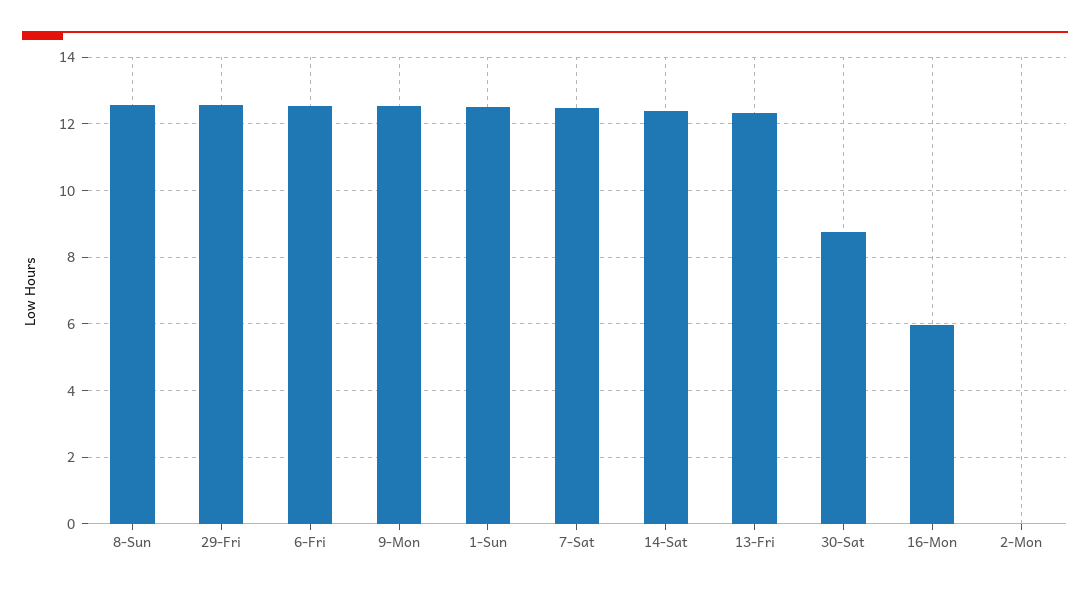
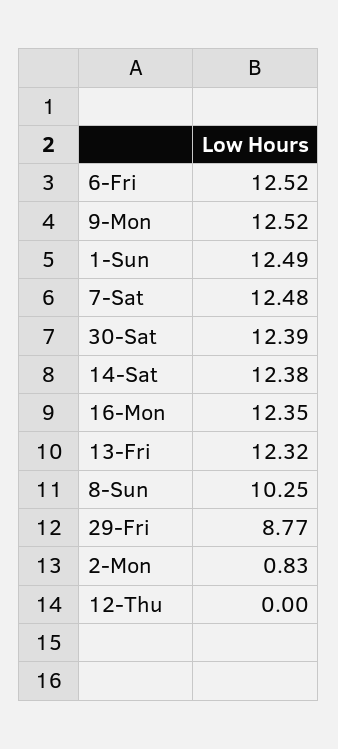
  {
-   "8-Sun": 12.6,
+   "8-Sun": 10.25,
-   "29-Fri": 12.6,
+   "29-Fri": 8.77,
    "6-Fri": 12.52,
    "9-Mon": 12.52,
    "1-Sun": 12.49,
    "7-Sat": 12.48,
    "14-Sat": 12.38,
    "13-Fri": 12.32,
-   "30-Sat": 8.8,
+   "30-Sat": 12.39,
-   "16-Mon": 6,
+   "16-Mon": 12.35,
-   "2-Mon": 0
+   "2-Mon": 0.83,
+   "12-Thu": 0
  }

